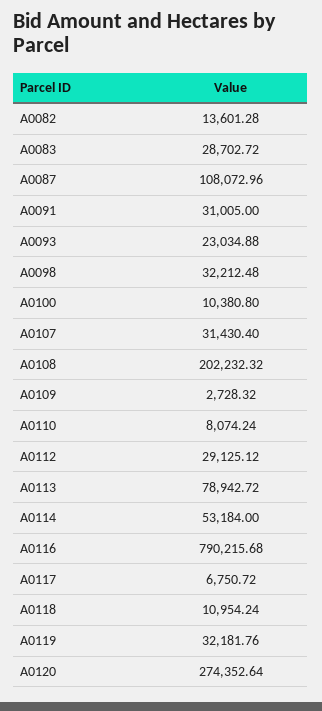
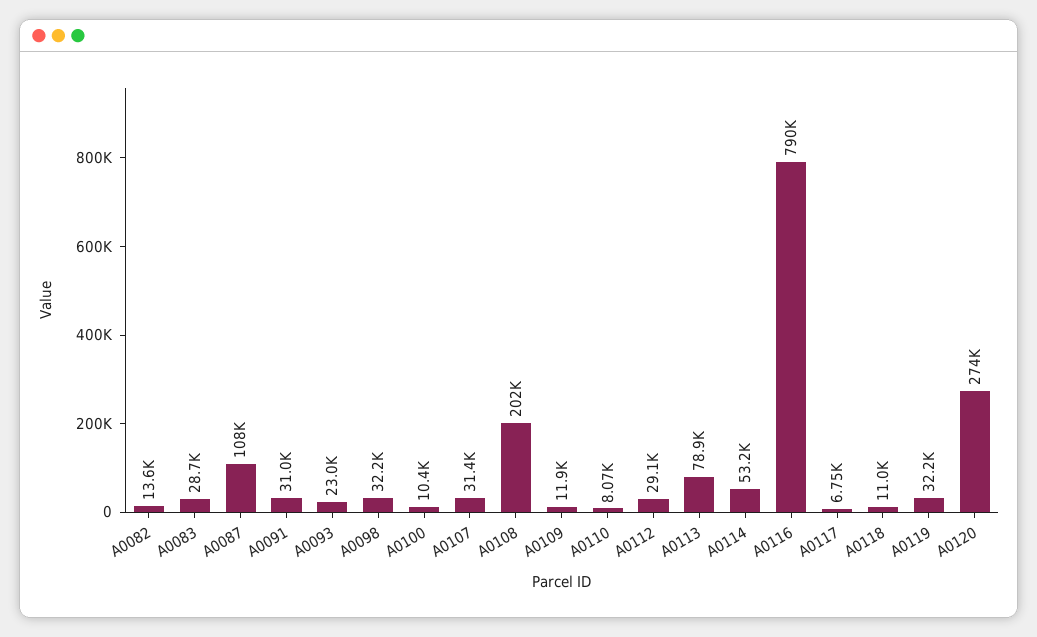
  {
    "A0082": 13601.28,
    "A0083": 28702.72,
    "A0087": 108072.96,
    "A0091": 31005,
    "A0093": 23034.88,
    "A0098": 32212.48,
    "A0100": 10380.8,
    "A0107": 31430.4,
    "A0108": 202232.32,
-   "A0109": 2728.32,
+   "A0109": 11900,
    "A0110": 8074.24,
    "A0112": 29125.12,
    "A0113": 78942.72,
    "A0114": 53184,
    "A0116": 790215.68,
    "A0117": 6750.72,
    "A0118": 10954.24,
    "A0119": 32181.76,
    "A0120": 274352.64
  }

